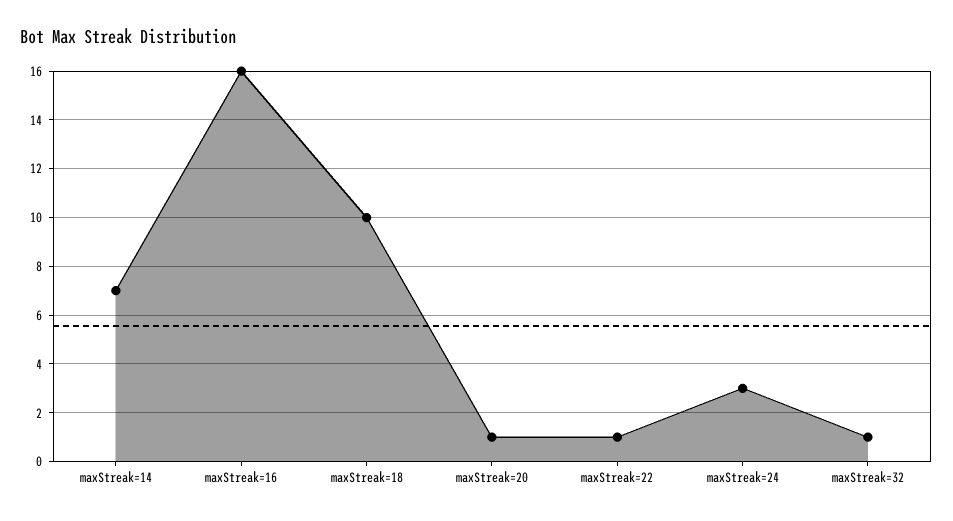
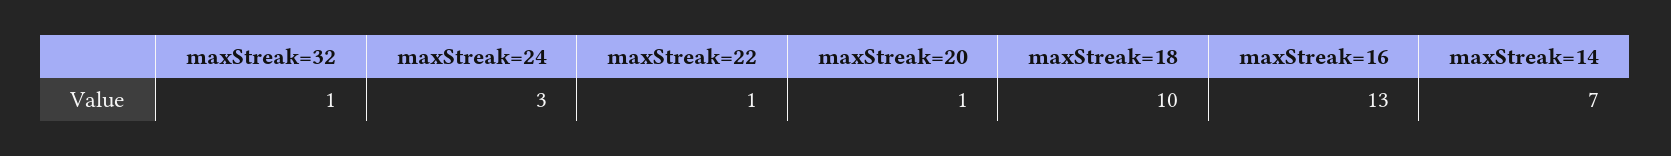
  {
    "maxStreak=14": 7,
-   "maxStreak=16": 16,
+   "maxStreak=16": 13,
    "maxStreak=18": 10,
    "maxStreak=20": 1,
    "maxStreak=22": 1,
    "maxStreak=24": 3,
    "maxStreak=32": 1
  }

